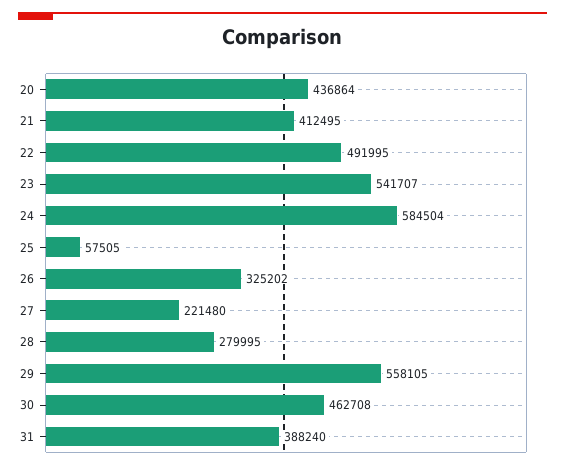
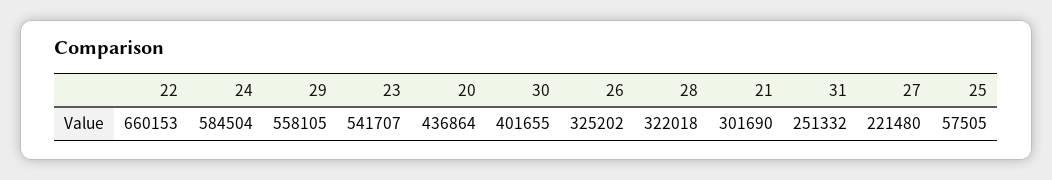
  {
    "20": 436864,
-   "21": 412495,
+   "21": 301690,
-   "22": 491995,
+   "22": 660153,
    "23": 541707,
    "24": 584504,
    "25": 57505,
    "26": 325202,
    "27": 221480,
-   "28": 279995,
+   "28": 322018,
    "29": 558105,
-   "30": 462708,
+   "30": 401655,
-   "31": 388240
+   "31": 251332
  }

